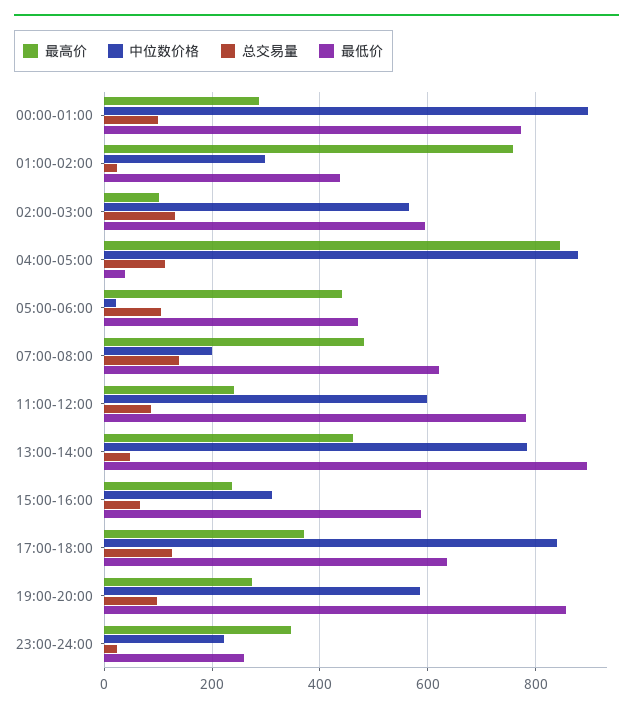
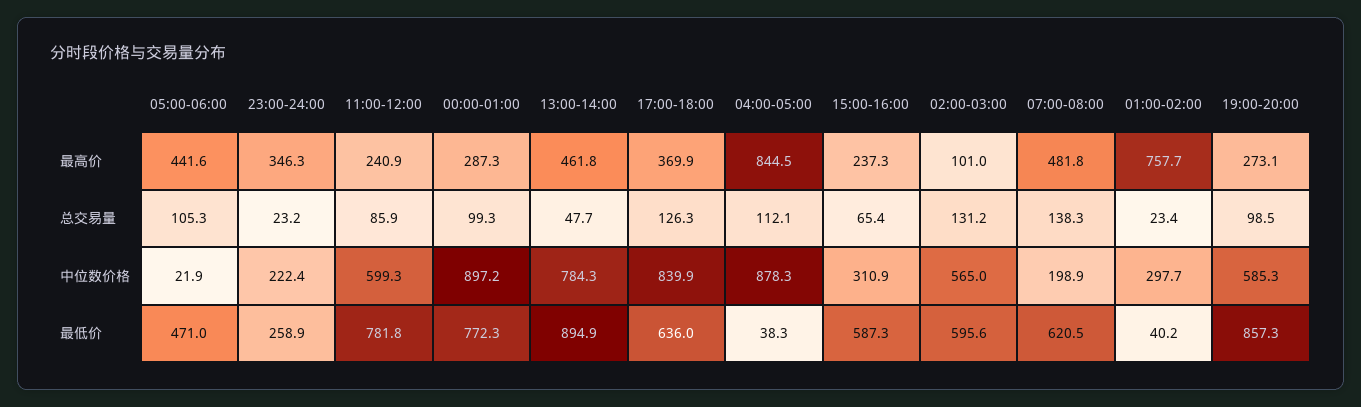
  {
    "最高价": {
      "00:00-01:00": 287.3,
      "01:00-02:00": 757.7,
      "02:00-03:00": 101,
      "04:00-05:00": 844.5,
      "05:00-06:00": 441.6,
      "07:00-08:00": 481.8,
      "11:00-12:00": 240.9,
      "13:00-14:00": 461.8,
      "15:00-16:00": 237.3,
      "17:00-18:00": 369.9,
      "19:00-20:00": 273.1,
      "23:00-24:00": 346.3
    },
    "中位数价格": {
      "00:00-01:00": 897.2,
      "01:00-02:00": 297.7,
      "02:00-03:00": 565,
      "04:00-05:00": 878.3,
      "05:00-06:00": 21.9,
      "07:00-08:00": 198.9,
      "11:00-12:00": 599.3,
      "13:00-14:00": 784.3,
      "15:00-16:00": 310.9,
      "17:00-18:00": 839.9,
      "19:00-20:00": 585.3,
      "23:00-24:00": 222.4
    },
    "总交易量": {
      "00:00-01:00": 99.3,
      "01:00-02:00": 23.4,
      "02:00-03:00": 131.2,
      "04:00-05:00": 112.1,
      "05:00-06:00": 105.3,
      "07:00-08:00": 138.3,
      "11:00-12:00": 85.9,
      "13:00-14:00": 47.7,
      "15:00-16:00": 65.4,
      "17:00-18:00": 126.3,
      "19:00-20:00": 98.5,
      "23:00-24:00": 23.2
    },
    "最低价": {
      "00:00-01:00": 772.3,
-     "01:00-02:00": 440,
+     "01:00-02:00": 40.2,
      "02:00-03:00": 595.6,
      "04:00-05:00": 38.3,
      "05:00-06:00": 471,
      "07:00-08:00": 620.5,
      "11:00-12:00": 781.8,
      "13:00-14:00": 894.9,
      "15:00-16:00": 587.3,
      "17:00-18:00": 636,
      "19:00-20:00": 857.3,
      "23:00-24:00": 258.9
    }
  }

